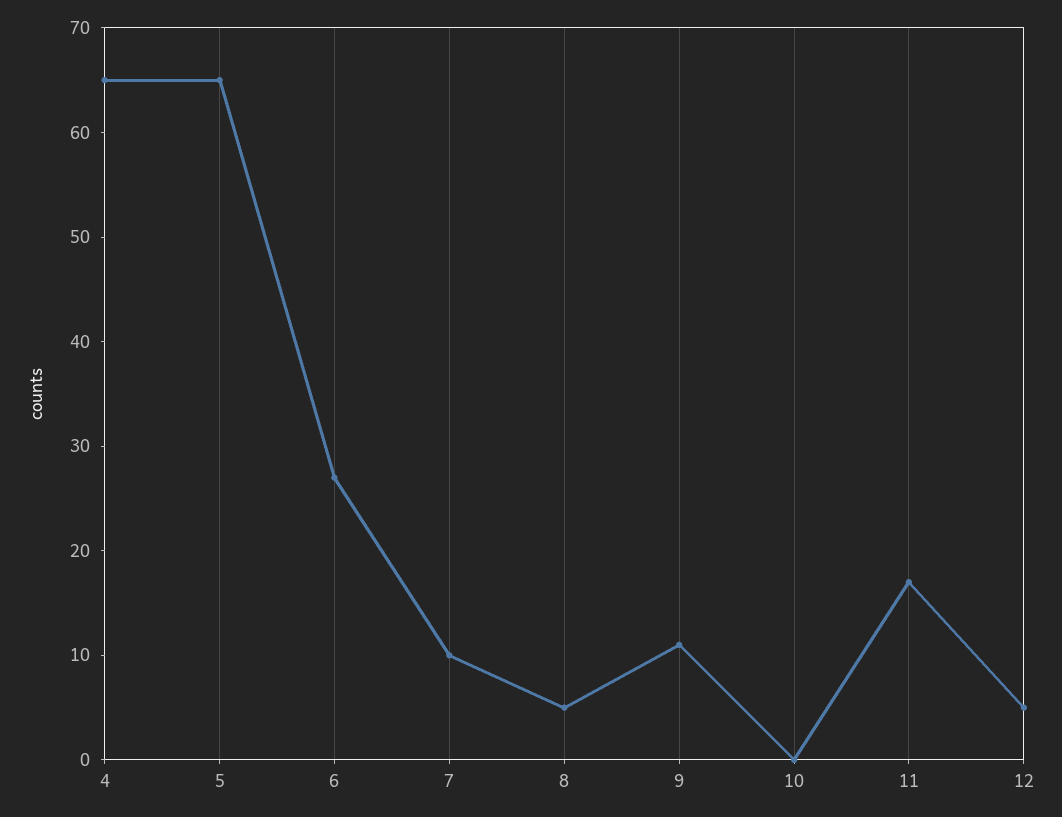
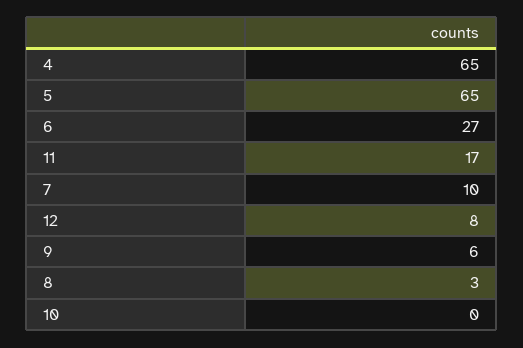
  {
    "4": 65,
    "5": 65,
    "6": 27,
    "7": 10,
-   "8": 5,
+   "8": 3,
-   "9": 11,
+   "9": 6,
    "10": 0,
    "11": 17,
-   "12": 5
+   "12": 8
  }

